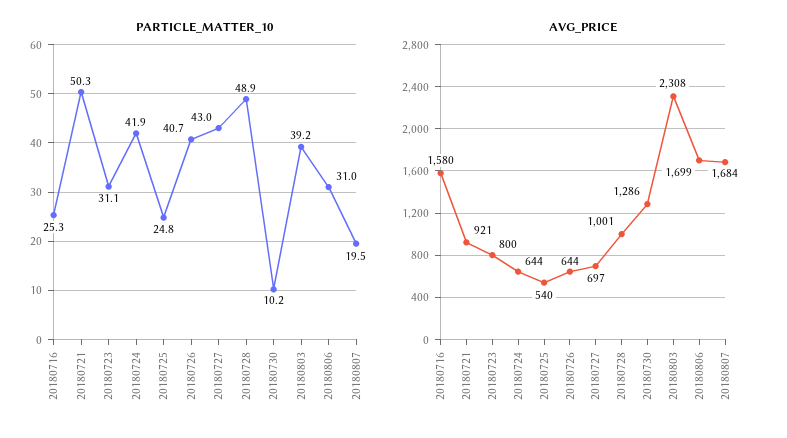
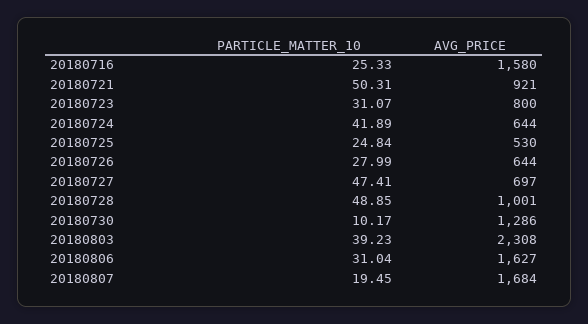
  {
    "PARTICLE_MATTER_10": {
      "20180716": 25.33,
      "20180721": 50.31,
      "20180723": 31.07,
      "20180724": 41.89,
      "20180725": 24.84,
-     "20180726": 40.7,
+     "20180726": 27.99,
-     "20180727": 43,
+     "20180727": 47.41,
      "20180728": 48.85,
      "20180730": 10.17,
      "20180803": 39.23,
      "20180806": 31.04,
      "20180807": 19.45
    },
    "AVG_PRICE": {
      "20180716": 1580,
      "20180721": 921,
      "20180723": 800,
      "20180724": 644,
-     "20180725": 540,
+     "20180725": 530,
      "20180726": 644,
      "20180727": 697,
      "20180728": 1001,
      "20180730": 1286,
      "20180803": 2308,
-     "20180806": 1699,
+     "20180806": 1627,
      "20180807": 1684
    }
  }

